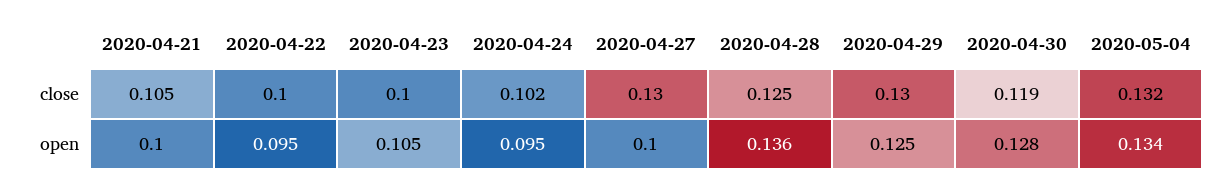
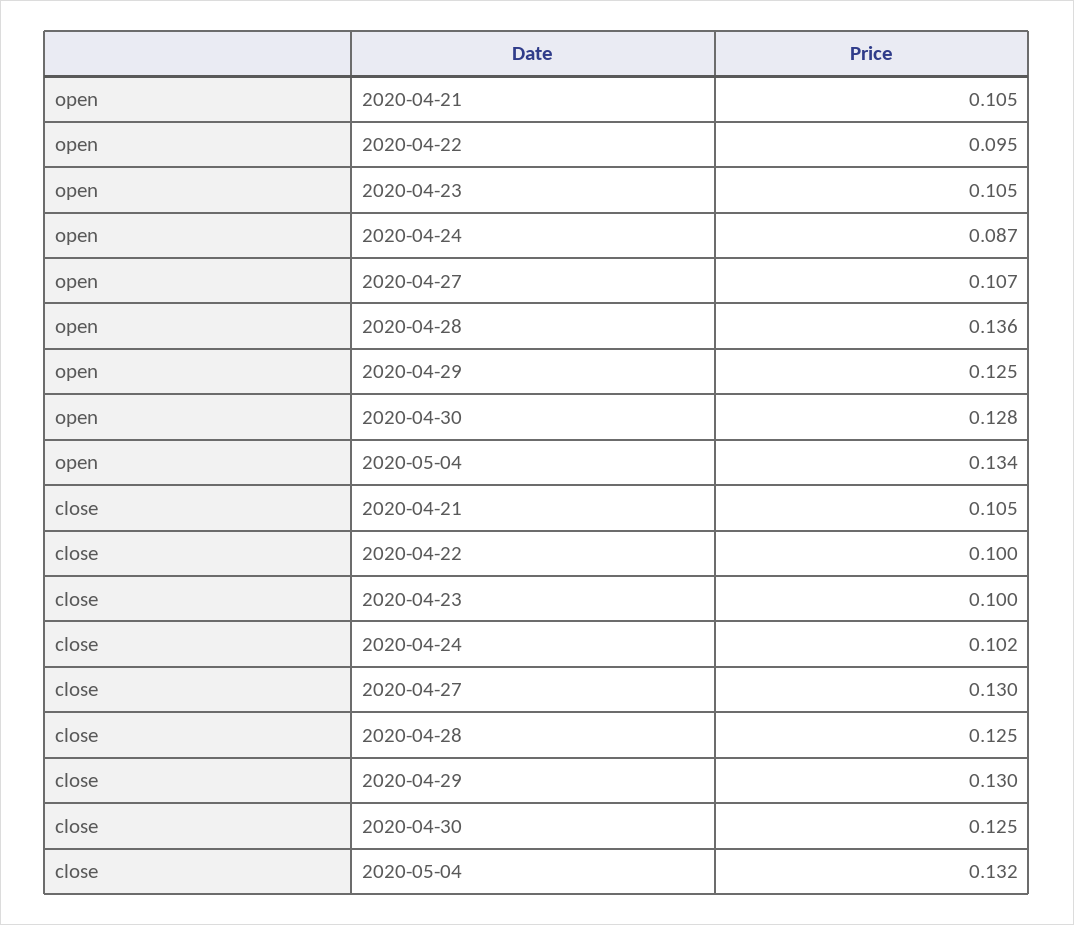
  {
    "2020-04-21": {
      "close": 0.105,
-     "open": 0.1
+     "open": 0.105
    },
    "2020-04-22": {
      "close": 0.1,
      "open": 0.095
    },
    "2020-04-23": {
      "close": 0.1,
      "open": 0.105
    },
    "2020-04-24": {
      "close": 0.102,
-     "open": 0.095
+     "open": 0.087
    },
    "2020-04-27": {
      "close": 0.13,
-     "open": 0.1
+     "open": 0.107
    },
    "2020-04-28": {
      "close": 0.125,
      "open": 0.136
    },
    "2020-04-29": {
      "close": 0.13,
      "open": 0.125
    },
    "2020-04-30": {
-     "close": 0.119,
+     "close": 0.125,
      "open": 0.128
    },
    "2020-05-04": {
      "close": 0.132,
      "open": 0.134
    }
  }

